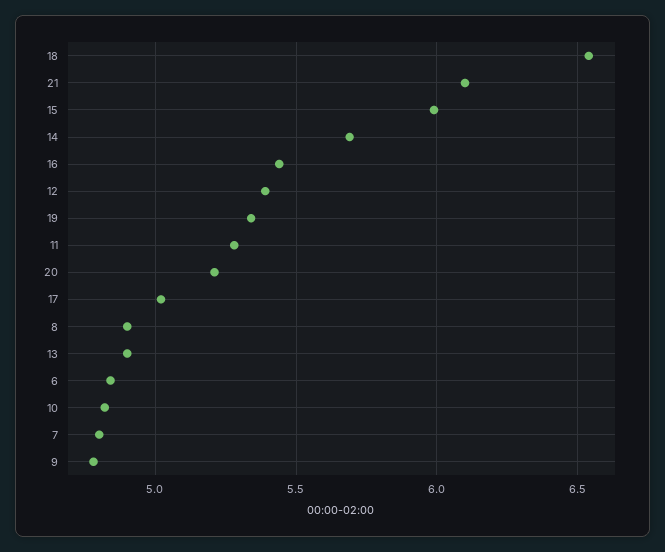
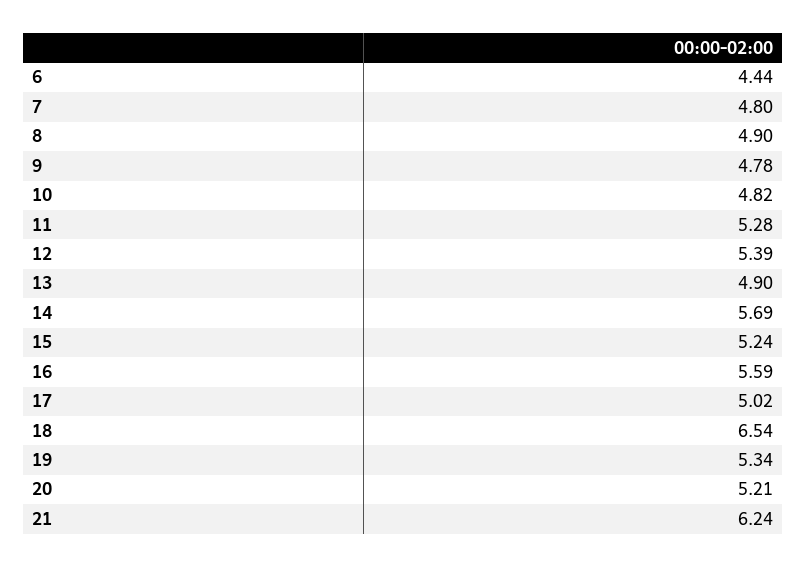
  {
    "18": 6.54,
-   "21": 6.1,
+   "21": 6.24,
-   "15": 6,
+   "15": 5.24,
    "14": 5.69,
-   "16": 5.45,
+   "16": 5.59,
    "12": 5.39,
    "19": 5.34,
    "11": 5.28,
    "20": 5.21,
    "17": 5.02,
    "8": 4.9,
    "13": 4.9,
-   "6": 4.85,
+   "6": 4.44,
    "10": 4.82,
    "7": 4.8,
    "9": 4.78
  }

